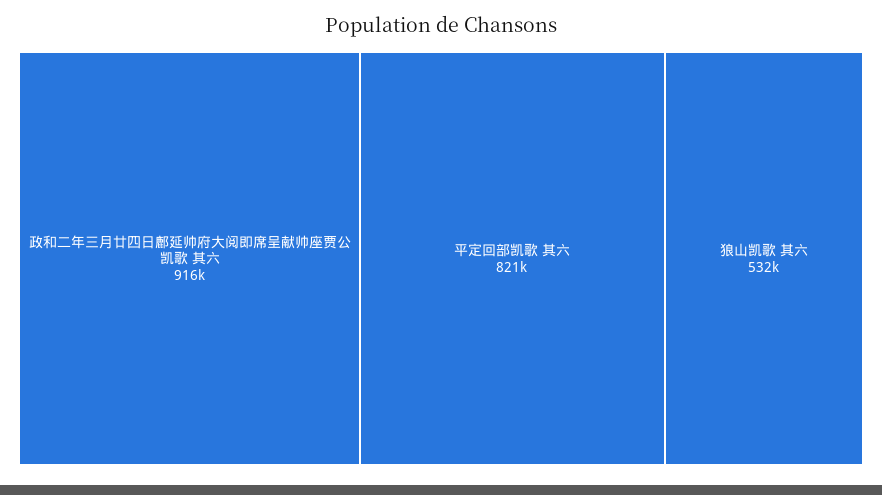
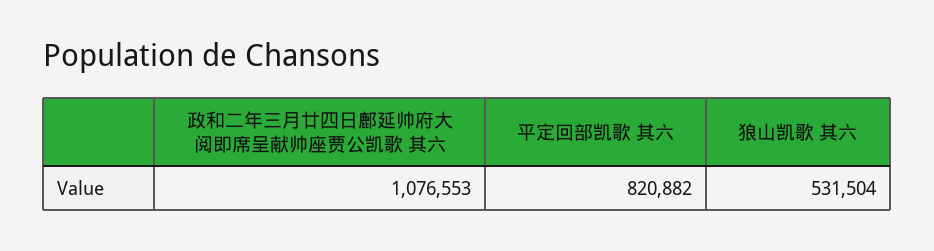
  {
-   "政和二年三月廿四日鄜延帅府大阅即席呈献帅座贾公凯歌 其六": 916000,
+   "政和二年三月廿四日鄜延帅府大阅即席呈献帅座贾公凯歌 其六": 1076553,
    "平定回部凯歌 其六": 820882,
    "狼山凯歌 其六": 531504
  }

